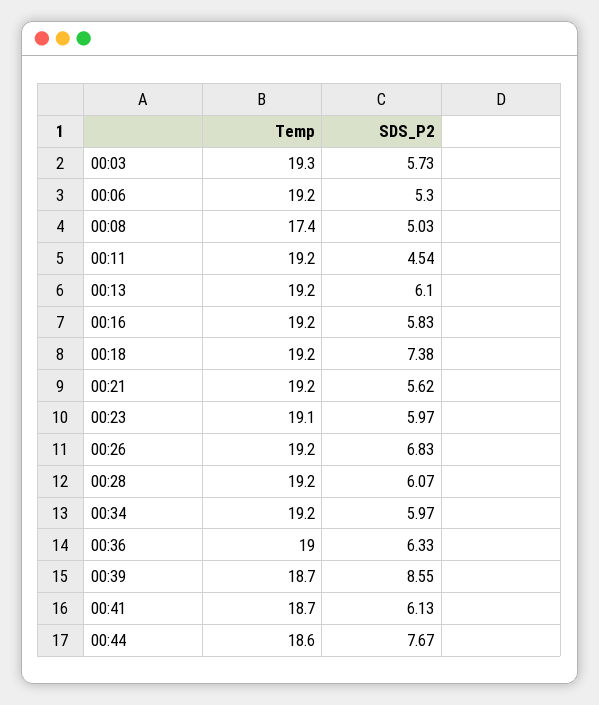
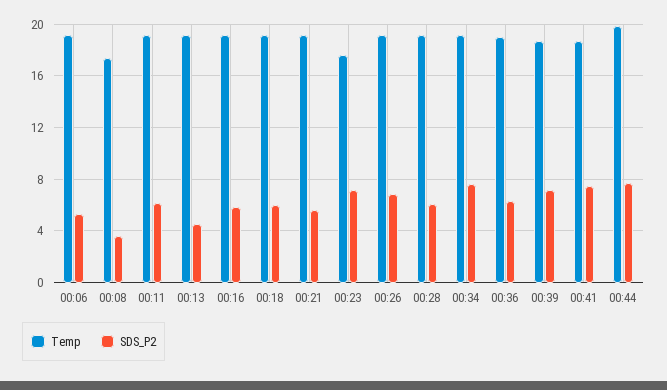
  {
    "Temp": {
-     "00:03": 19.3,
      "00:06": 19.2,
      "00:08": 17.4,
      "00:11": 19.2,
      "00:13": 19.2,
      "00:16": 19.2,
      "00:18": 19.2,
      "00:21": 19.2,
-     "00:23": 19.1,
+     "00:23": 17.5,
      "00:26": 19.2,
      "00:28": 19.2,
      "00:34": 19.2,
      "00:36": 19,
      "00:39": 18.7,
      "00:41": 18.7,
-     "00:44": 18.6
+     "00:44": 20
    },
    "SDS_P2": {
-     "00:03": 5.73,
      "00:06": 5.3,
-     "00:08": 5.03,
+     "00:08": 3.5,
-     "00:11": 4.54,
+     "00:11": 6,
-     "00:13": 6.1,
+     "00:13": 4.5,
      "00:16": 5.83,
-     "00:18": 7.38,
+     "00:18": 6,
      "00:21": 5.62,
-     "00:23": 5.97,
+     "00:23": 7,
      "00:26": 6.83,
      "00:28": 6.07,
-     "00:34": 5.97,
+     "00:34": 7.5,
      "00:36": 6.33,
-     "00:39": 8.55,
+     "00:39": 7,
-     "00:41": 6.13,
+     "00:41": 7.5,
      "00:44": 7.67
    }
  }

